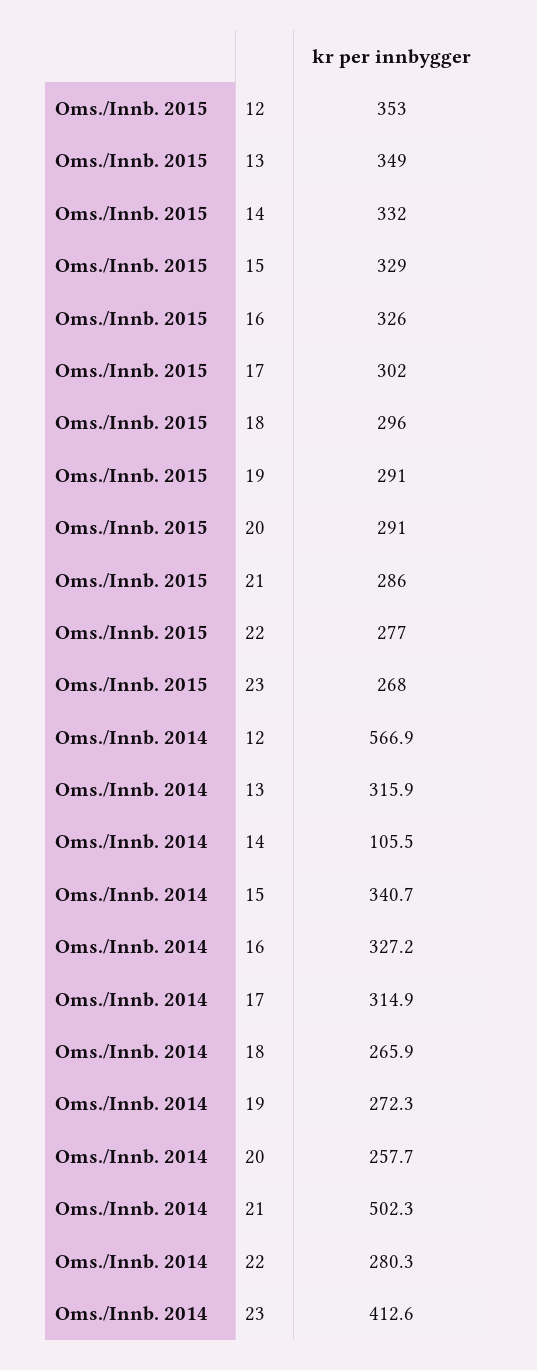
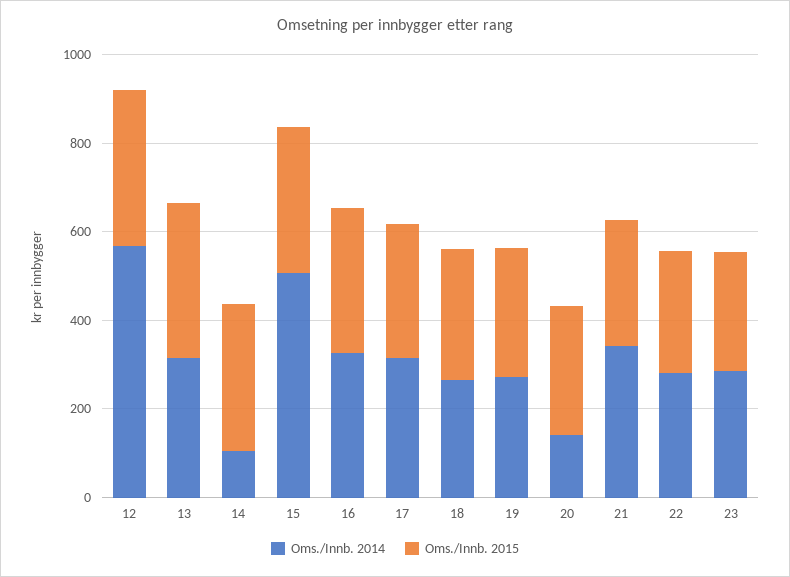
  {
    "Oms./Innb. 2015": {
      "12": 353,
      "13": 349,
      "14": 332,
      "15": 329,
      "16": 326,
      "17": 302,
      "18": 296,
      "19": 291,
      "20": 291,
      "21": 286,
      "22": 277,
      "23": 268
    },
    "Oms./Innb. 2014": {
      "12": 566.9,
      "13": 315.9,
      "14": 105.5,
-     "15": 340.7,
+     "15": 500,
      "16": 327.2,
      "17": 314.9,
      "18": 265.9,
      "19": 272.3,
-     "20": 257.7,
+     "20": 150,
-     "21": 502.3,
+     "21": 350,
      "22": 280.3,
-     "23": 412.6
+     "23": 300
    }
  }

